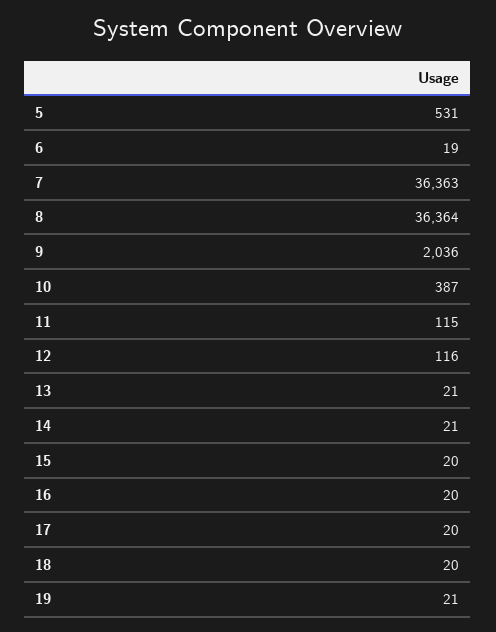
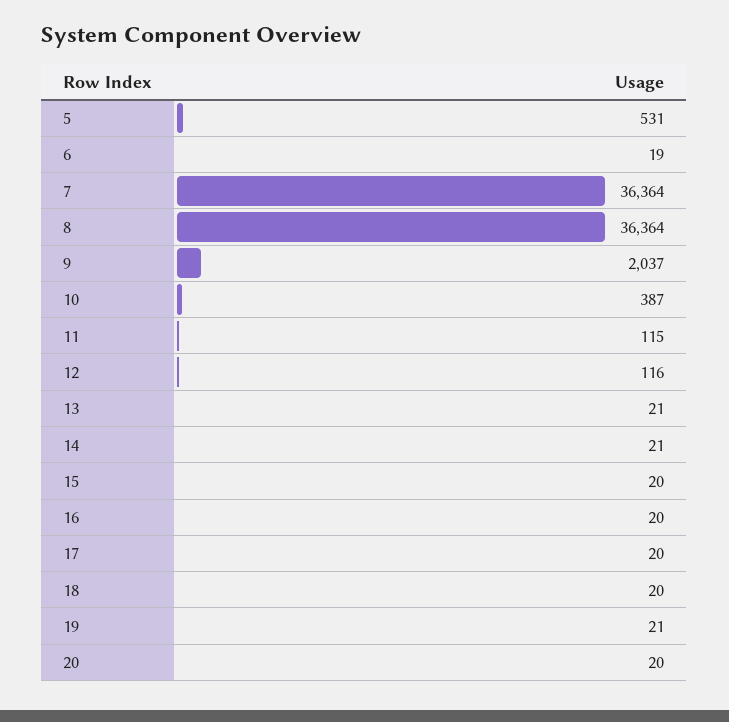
  {
    "5": 531,
    "6": 19,
-   "7": 36363,
+   "7": 36364,
    "8": 36364,
-   "9": 2036,
+   "9": 2037,
    "10": 387,
    "11": 115,
    "12": 116,
    "13": 21,
    "14": 21,
    "15": 20,
    "16": 20,
    "17": 20,
    "18": 20,
-   "19": 21
+   "19": 21,
+   "20": 20
  }

